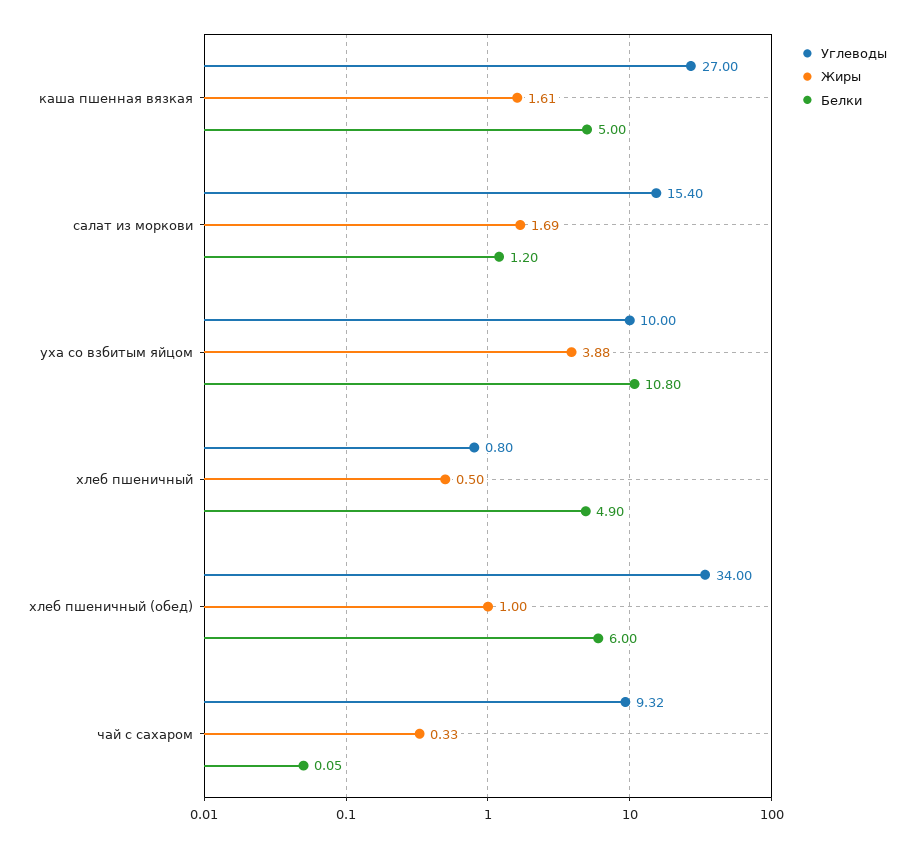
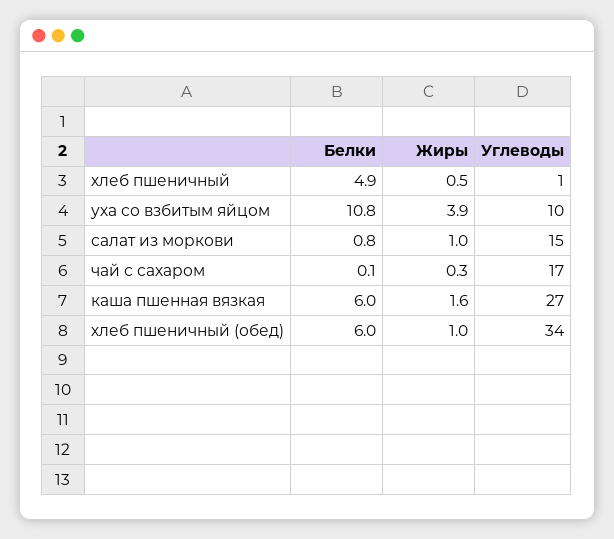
  {
    "Углеводы": {
      "каша пшенная вязкая": 27,
      "салат из моркови": 15.4,
      "уха со взбитым яйцом": 10,
      "хлеб пшеничный": 0.8,
      "хлеб пшеничный (обед)": 34,
-     "чай с сахаром": 9.32
+     "чай с сахаром": 17
    },
    "Жиры": {
      "каша пшенная вязкая": 1.61,
-     "салат из моркови": 1.69,
+     "салат из моркови": 1,
      "уха со взбитым яйцом": 3.88,
      "хлеб пшеничный": 0.5,
      "хлеб пшеничный (обед)": 1,
      "чай с сахаром": 0.33
    },
    "Белки": {
-     "каша пшенная вязкая": 5,
+     "каша пшенная вязкая": 6,
-     "салат из моркови": 1.2,
+     "салат из моркови": 0.8,
      "уха со взбитым яйцом": 10.8,
      "хлеб пшеничный": 4.9,
      "хлеб пшеничный (обед)": 6,
      "чай с сахаром": 0.05
    }
  }

